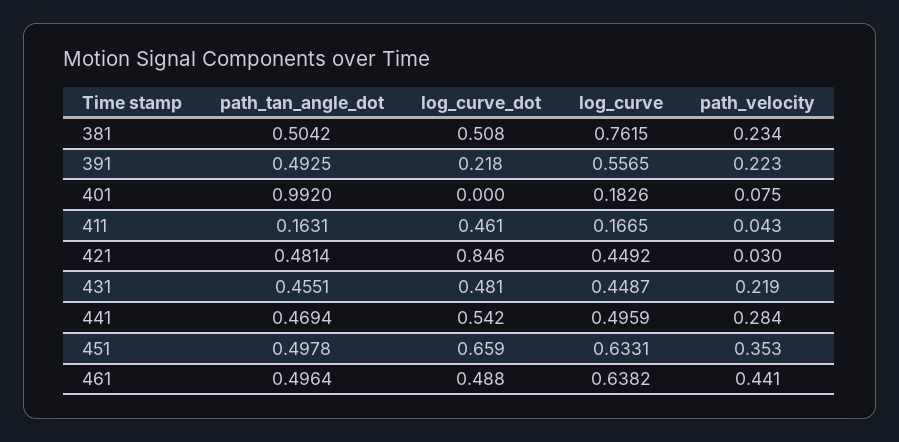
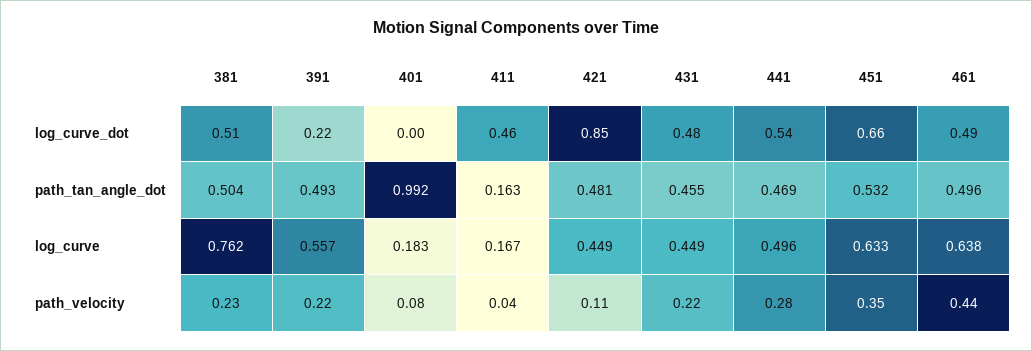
  {
    "path_tan_angle_dot": {
      "381": 0.5042,
      "391": 0.4925,
      "401": 0.992,
      "411": 0.1631,
      "421": 0.4814,
      "431": 0.4551,
      "441": 0.4694,
-     "451": 0.4978,
+     "451": 0.532,
      "461": 0.4964
    },
    "log_curve_dot": {
      "381": 0.508,
      "391": 0.218,
      "401": 0,
      "411": 0.461,
      "421": 0.846,
      "431": 0.481,
      "441": 0.542,
      "451": 0.659,
      "461": 0.488
    },
    "log_curve": {
      "381": 0.7615,
      "391": 0.5565,
      "401": 0.1826,
      "411": 0.1665,
      "421": 0.4492,
      "431": 0.4487,
      "441": 0.4959,
      "451": 0.6331,
      "461": 0.6382
    },
    "path_velocity": {
      "381": 0.234,
      "391": 0.223,
      "401": 0.075,
      "411": 0.043,
-     "421": 0.03,
+     "421": 0.11,
      "431": 0.219,
      "441": 0.284,
      "451": 0.353,
      "461": 0.441
    }
  }

